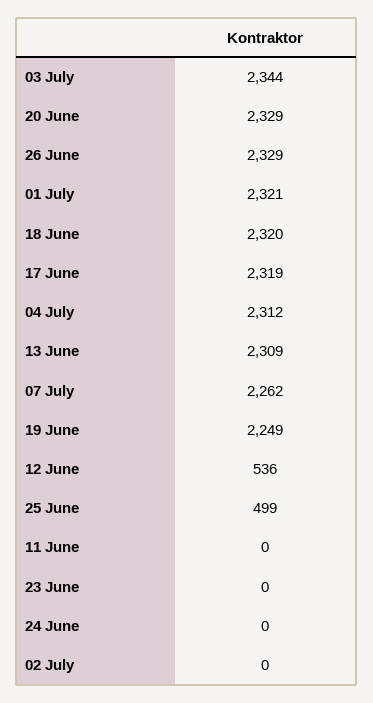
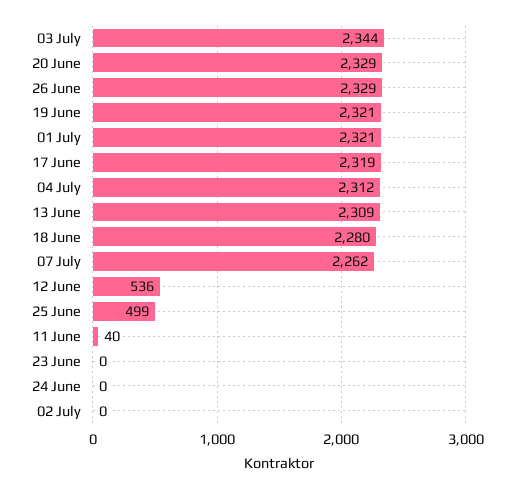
  {
    "03 July": 2344,
    "20 June": 2329,
    "26 June": 2329,
    "01 July": 2321,
-   "18 June": 2320,
+   "18 June": 2280,
    "17 June": 2319,
    "04 July": 2312,
    "13 June": 2309,
    "07 July": 2262,
-   "19 June": 2249,
+   "19 June": 2321,
    "12 June": 536,
    "25 June": 499,
-   "11 June": 0,
+   "11 June": 40,
    "23 June": 0,
    "24 June": 0,
    "02 July": 0
  }

